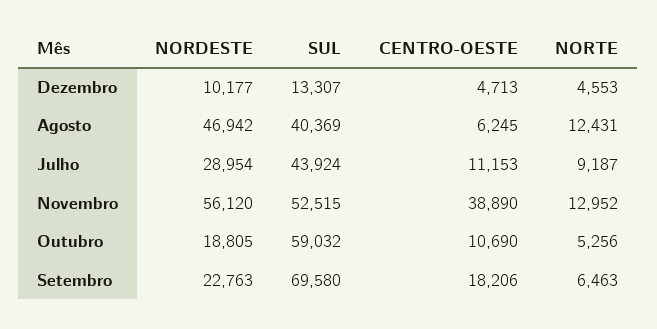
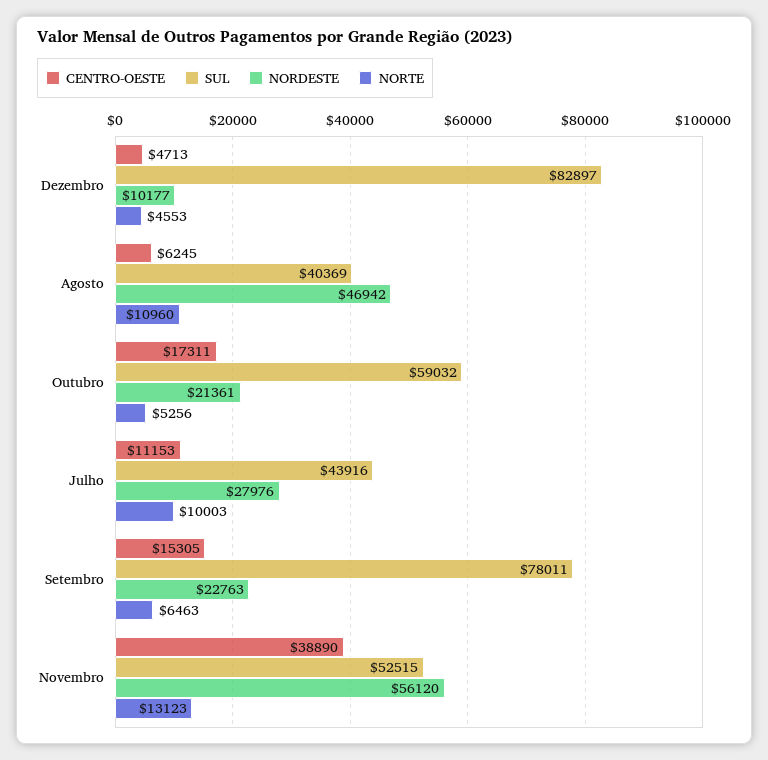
  {
    "NORDESTE": {
      "Dezembro": 10177,
      "Agosto": 46942,
-     "Julho": 28954,
+     "Julho": 27976,
      "Novembro": 56120,
-     "Outubro": 18805,
+     "Outubro": 21361,
      "Setembro": 22763
    },
    "SUL": {
-     "Dezembro": 13307,
+     "Dezembro": 82897,
      "Agosto": 40369,
-     "Julho": 43924,
+     "Julho": 43916,
      "Novembro": 52515,
      "Outubro": 59032,
-     "Setembro": 69580
+     "Setembro": 78011
    },
    "CENTRO-OESTE": {
      "Dezembro": 4713,
      "Agosto": 6245,
      "Julho": 11153,
      "Novembro": 38890,
-     "Outubro": 10690,
+     "Outubro": 17311,
-     "Setembro": 18206
+     "Setembro": 15305
    },
    "NORTE": {
      "Dezembro": 4553,
-     "Agosto": 12431,
+     "Agosto": 10960,
-     "Julho": 9187,
+     "Julho": 10003,
-     "Novembro": 12952,
+     "Novembro": 13123,
      "Outubro": 5256,
      "Setembro": 6463
    }
  }

